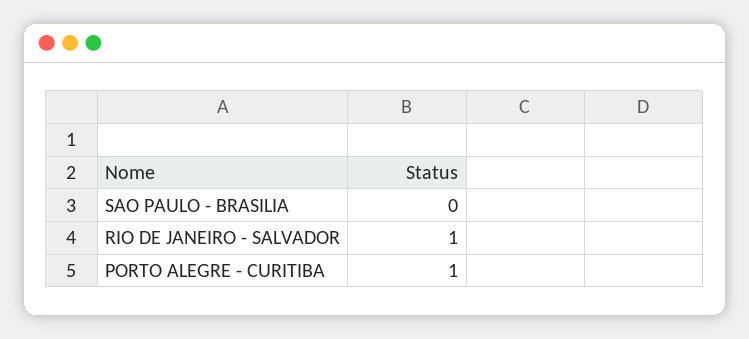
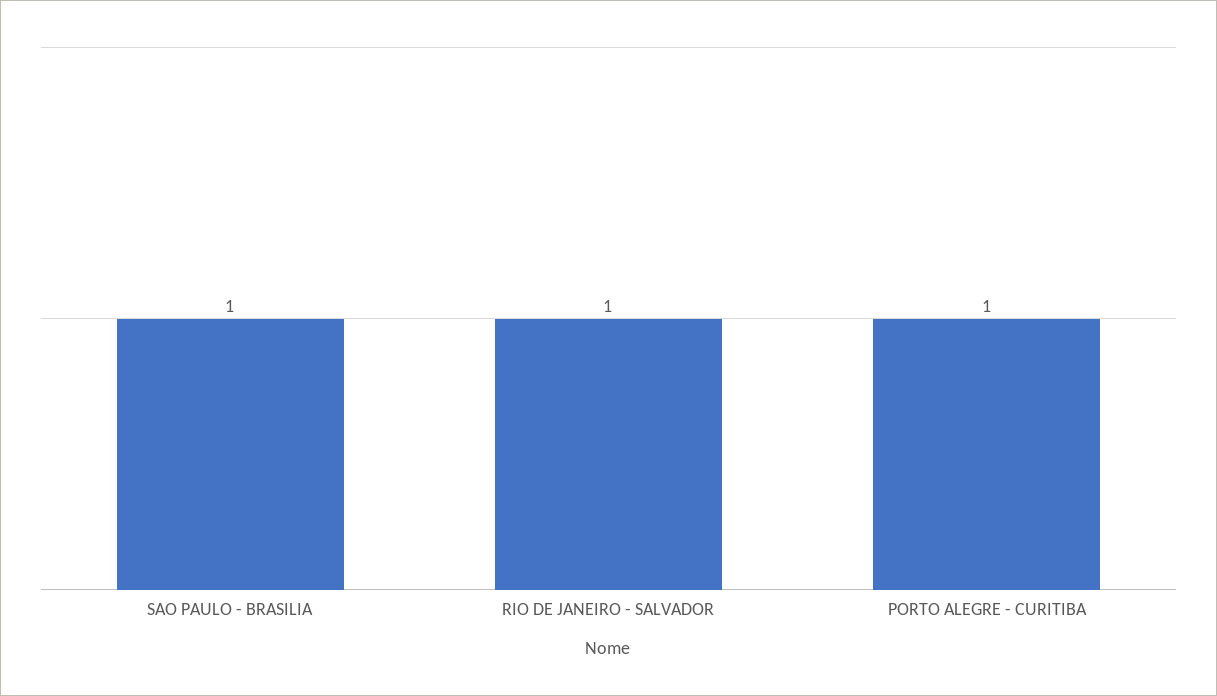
  {
-   "SAO PAULO - BRASILIA": 0,
+   "SAO PAULO - BRASILIA": 1,
    "RIO DE JANEIRO - SALVADOR": 1,
    "PORTO ALEGRE - CURITIBA": 1
  }

